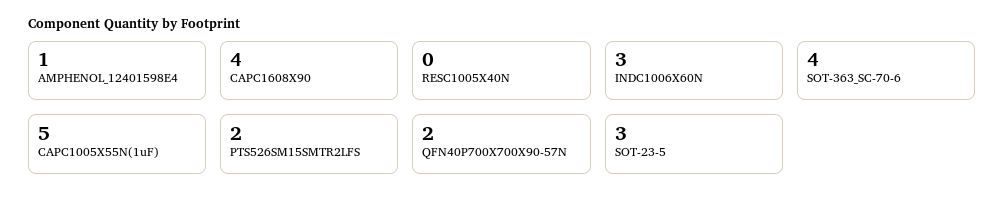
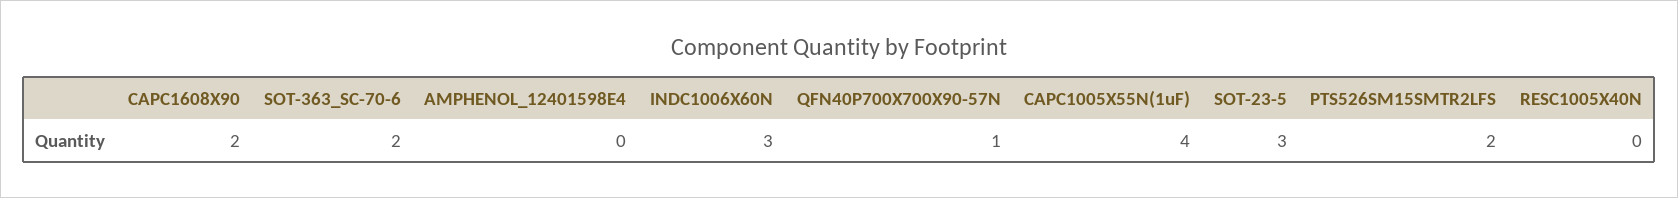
  {
-   "AMPHENOL_12401598E4": 1,
+   "AMPHENOL_12401598E4": 0,
-   "CAPC1608X90": 4,
+   "CAPC1608X90": 2,
    "RESC1005X40N": 0,
    "INDC1006X60N": 3,
-   "SOT-363_SC-70-6": 4,
+   "SOT-363_SC-70-6": 2,
-   "CAPC1005X55N(1uF)": 5,
+   "CAPC1005X55N(1uF)": 4,
    "PTS526SM15SMTR2LFS": 2,
-   "QFN40P700X700X90-57N": 2,
+   "QFN40P700X700X90-57N": 1,
    "SOT-23-5": 3
  }

